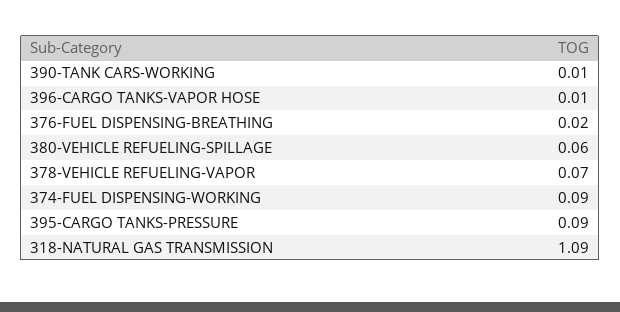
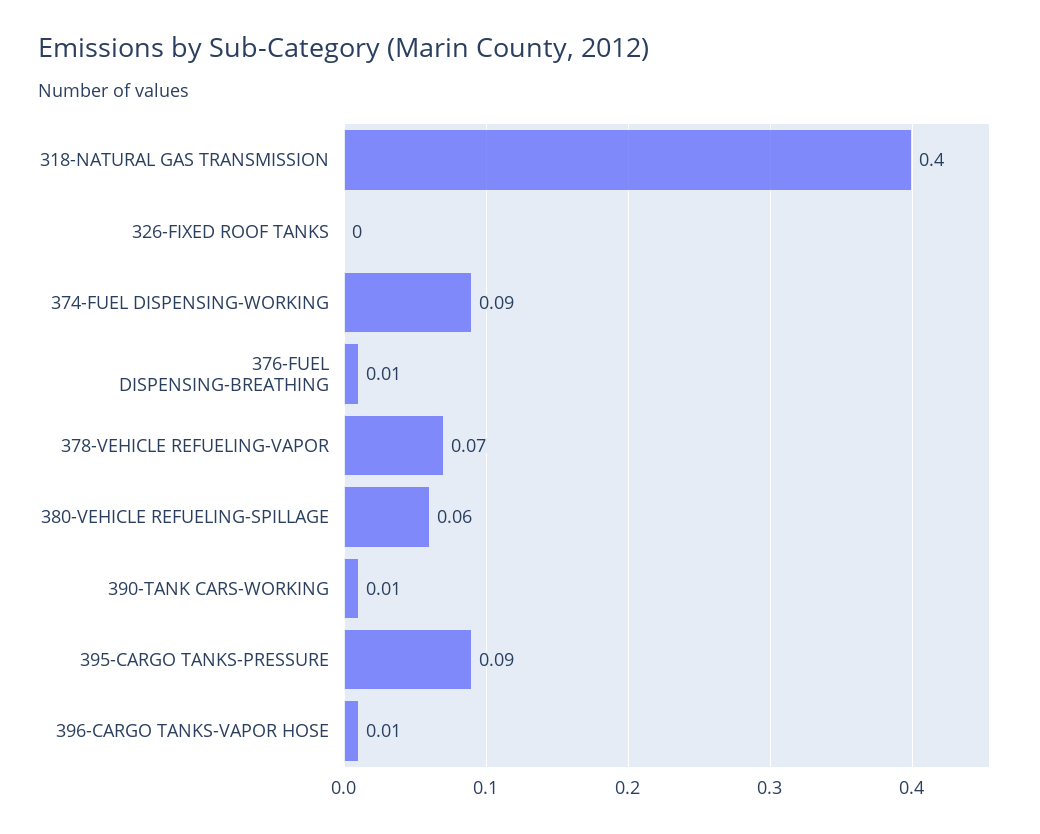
  {
    "390-TANK CARS-WORKING": 0.01,
    "396-CARGO TANKS-VAPOR HOSE": 0.01,
-   "376-FUEL DISPENSING-BREATHING": 0.02,
+   "376-FUEL DISPENSING-BREATHING": 0.01,
    "380-VEHICLE REFUELING-SPILLAGE": 0.06,
    "378-VEHICLE REFUELING-VAPOR": 0.07,
    "374-FUEL DISPENSING-WORKING": 0.09,
    "395-CARGO TANKS-PRESSURE": 0.09,
-   "318-NATURAL GAS TRANSMISSION": 1.09
+   "318-NATURAL GAS TRANSMISSION": 0.4,
+   "326-FIXED ROOF TANKS": 0
  }

